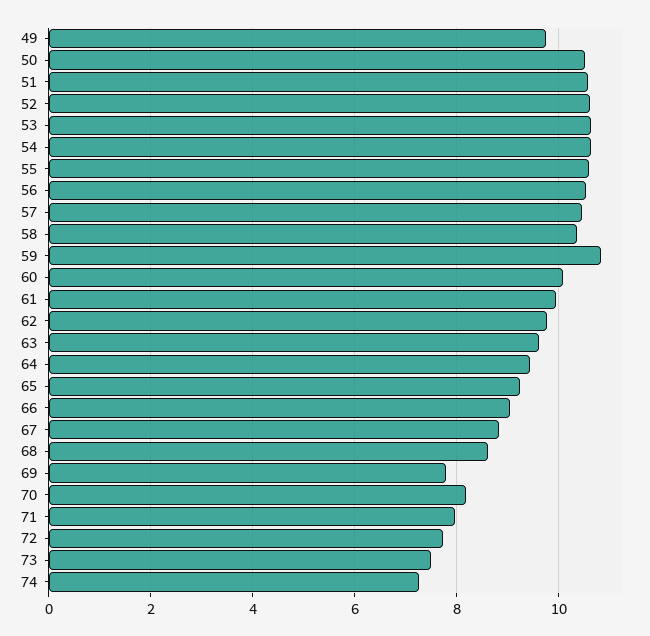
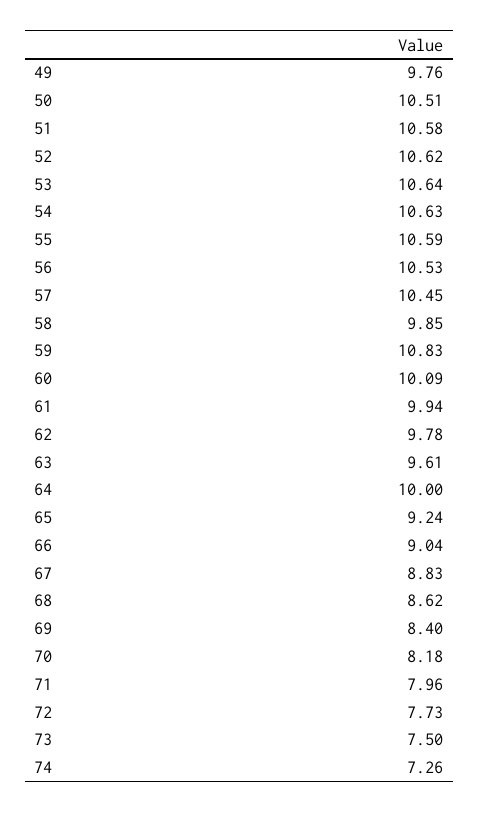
  {
    "49": 9.76,
    "50": 10.51,
    "51": 10.58,
    "52": 10.62,
    "53": 10.64,
    "54": 10.63,
    "55": 10.59,
    "56": 10.53,
    "57": 10.45,
-   "58": 10.4,
+   "58": 9.85,
    "59": 10.83,
    "60": 10.09,
    "61": 9.94,
    "62": 9.78,
    "63": 9.61,
-   "64": 9.4,
+   "64": 10,
    "65": 9.24,
    "66": 9.04,
    "67": 8.83,
    "68": 8.62,
-   "69": 7.8,
+   "69": 8.4,
    "70": 8.18,
    "71": 7.96,
    "72": 7.73,
    "73": 7.5,
    "74": 7.26
  }

